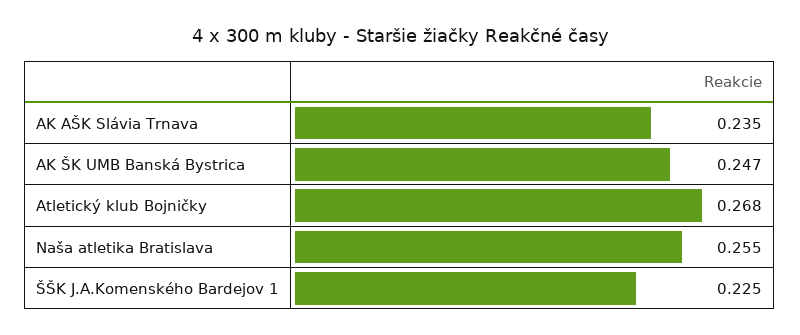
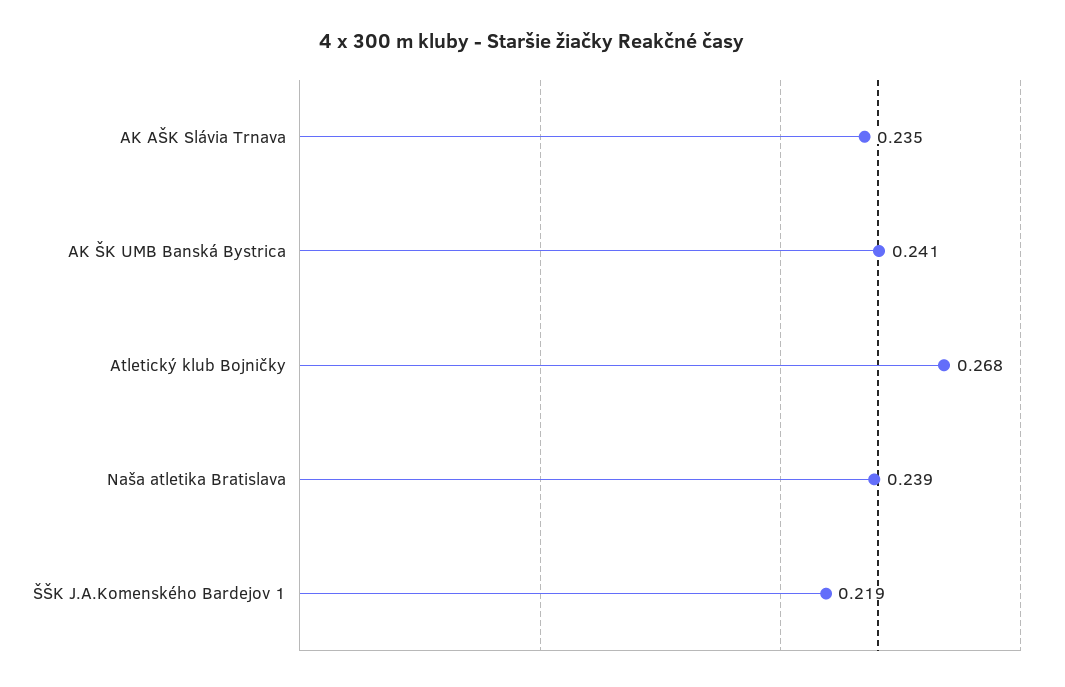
  {
    "AK AŠK Slávia Trnava": 0.235,
-   "AK ŠK UMB Banská Bystrica": 0.247,
+   "AK ŠK UMB Banská Bystrica": 0.241,
    "Atletický klub Bojničky": 0.268,
-   "Naša atletika Bratislava": 0.255,
+   "Naša atletika Bratislava": 0.239,
-   "ŠŠK J.A.Komenského Bardejov 1": 0.225
+   "ŠŠK J.A.Komenského Bardejov 1": 0.219
  }

